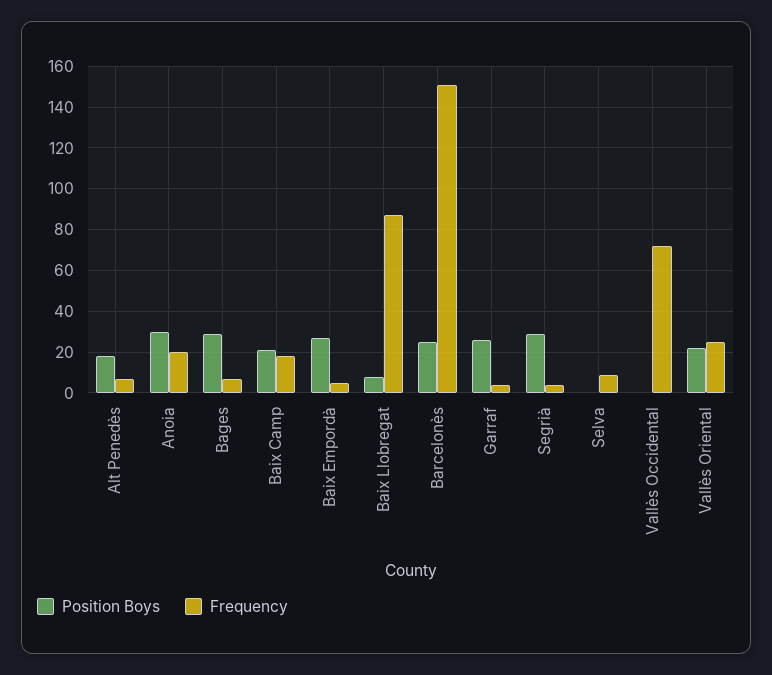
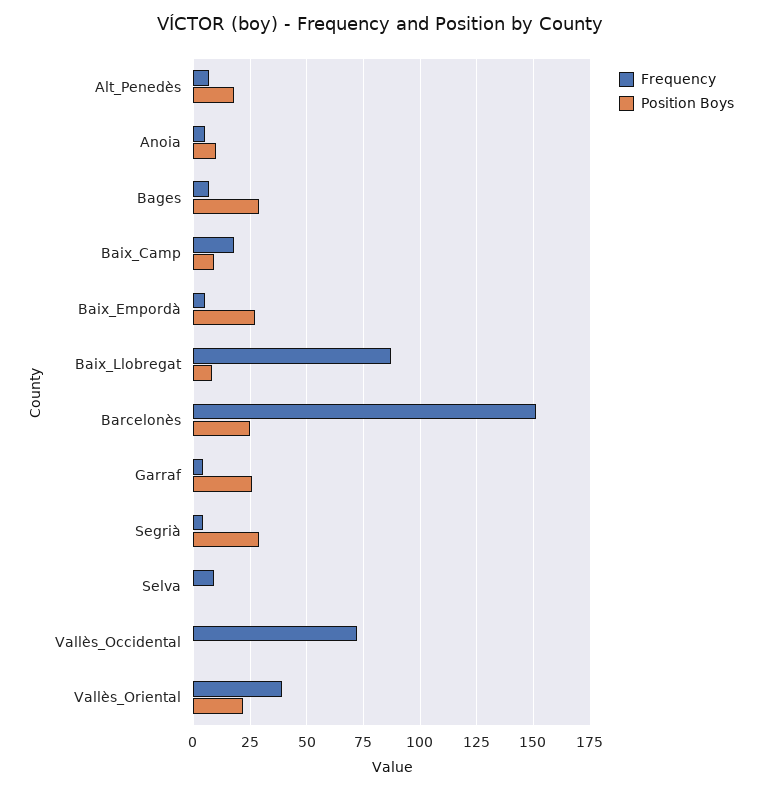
  {
    "Position Boys": {
      "Alt Penedès": 20,
-     "Anoia": 30,
+     "Anoia": 10,
      "Bages": 30,
-     "Baix Camp": 20,
+     "Baix Camp": 10,
      "Baix Empordà": 25,
      "Baix Llobregat": 10,
      "Barcelonès": 25,
      "Garraf": 25,
      "Segrià": 30,
      "Selva": 0,
      "Vallès Occidental": 0,
      "Vallès Oriental": 20
    },
    "Frequency": {
      "Alt Penedès": 5,
-     "Anoia": 20,
+     "Anoia": 5,
      "Bages": 5,
      "Baix Camp": 20,
      "Baix Empordà": 5,
      "Baix Llobregat": 85,
      "Barcelonès": 150,
      "Garraf": 5,
      "Segrià": 5,
      "Selva": 10,
      "Vallès Occidental": 70,
-     "Vallès Oriental": 25
+     "Vallès Oriental": 40
    }
  }

